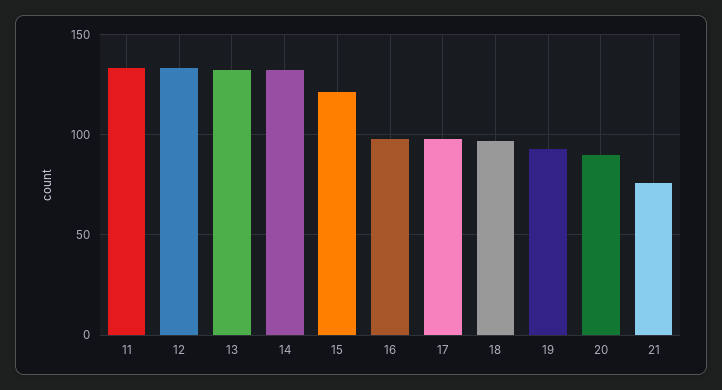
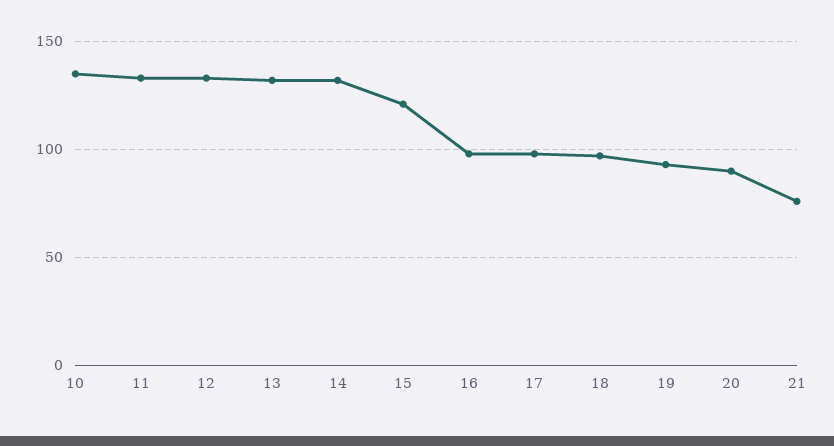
  {
    "11": 135,
    "12": 135,
    "13": 130,
    "14": 130,
    "15": 120,
    "16": 100,
    "17": 100,
    "18": 95,
    "19": 95,
    "20": 90,
-   "21": 75
+   "21": 75,
+   "10": 135
  }

